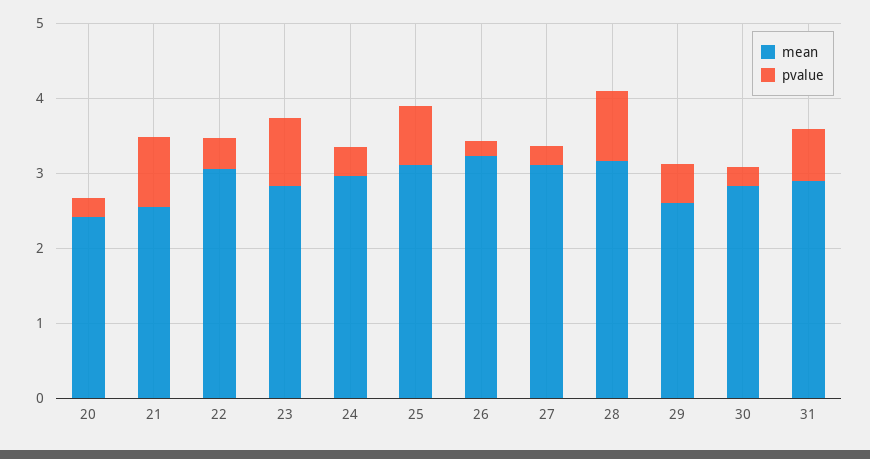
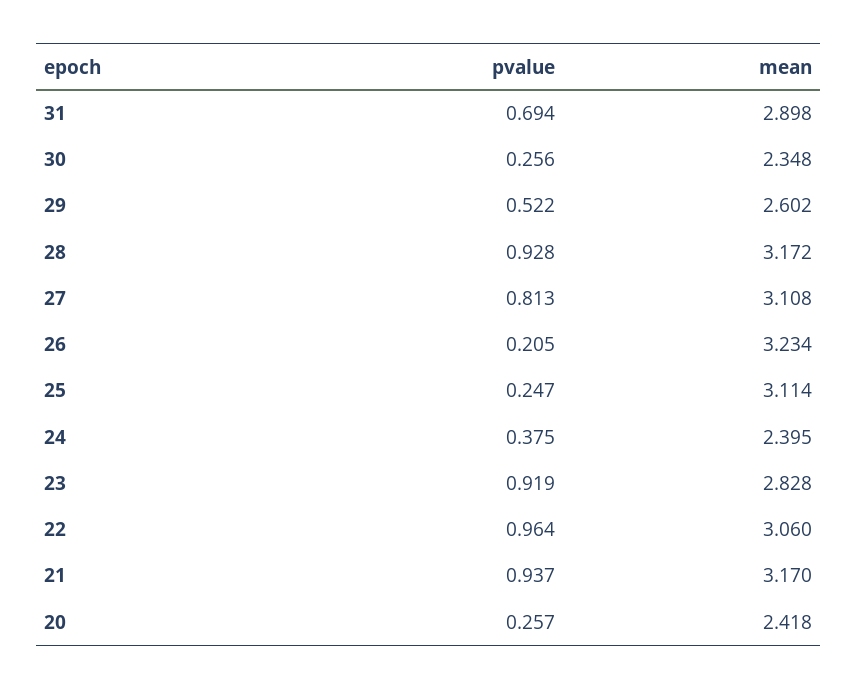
  {
    "mean": {
      "20": 2.418,
-     "21": 2.6,
+     "21": 3.17,
      "22": 3.06,
      "23": 2.828,
-     "24": 3,
+     "24": 2.395,
      "25": 3.114,
      "26": 3.234,
      "27": 3.108,
      "28": 3.172,
      "29": 2.602,
-     "30": 2.8,
+     "30": 2.348,
      "31": 2.898
    },
    "pvalue": {
      "20": 0.257,
      "21": 0.937,
-     "22": 0.4,
+     "22": 0.964,
      "23": 0.919,
      "24": 0.375,
-     "25": 0.8,
+     "25": 0.247,
      "26": 0.205,
-     "27": 0.2,
+     "27": 0.813,
      "28": 0.928,
      "29": 0.522,
      "30": 0.256,
      "31": 0.694
    }
  }

